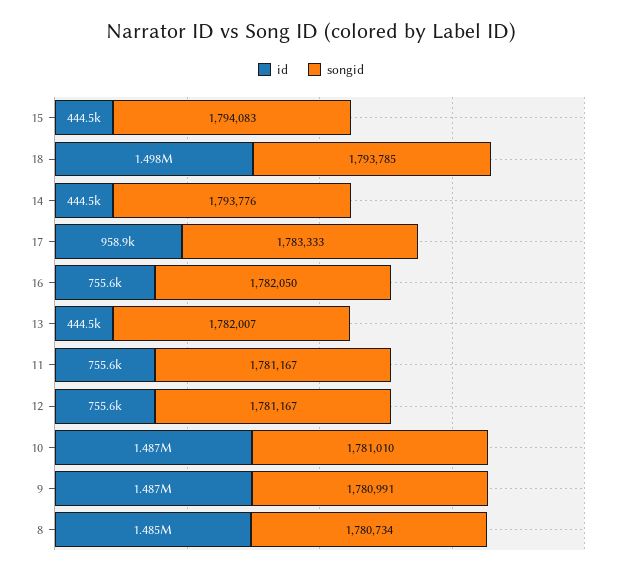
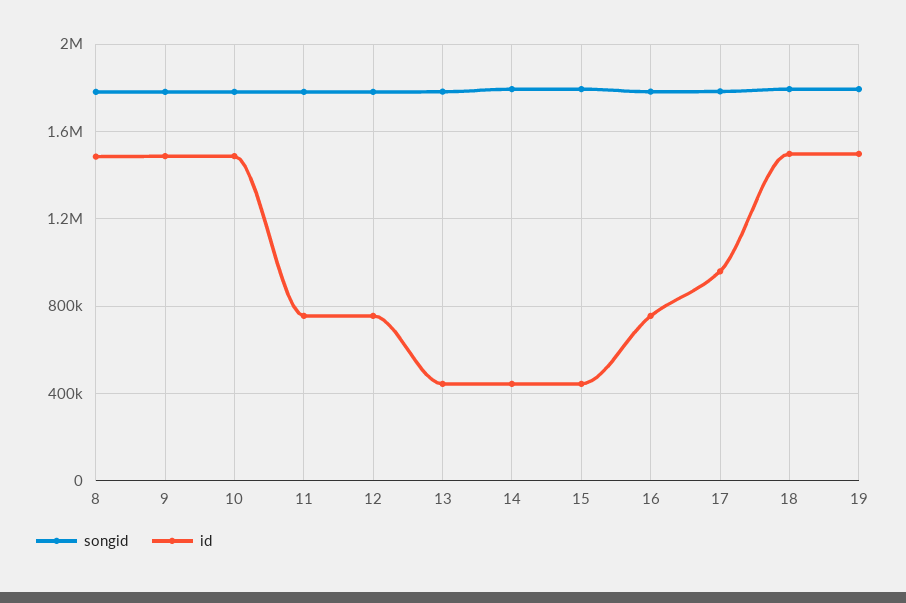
  {
    "id": {
      "15": 444500,
      "18": 1498000,
      "14": 444500,
      "17": 958900,
      "16": 755600,
      "13": 444500,
      "11": 755600,
      "12": 755600,
      "10": 1487000,
      "9": 1487000,
-     "8": 1485000
+     "8": 1485000,
+     "19": 1500000
    },
    "songid": {
      "15": 1794083,
      "18": 1793785,
      "14": 1793776,
      "17": 1783333,
      "16": 1782050,
      "13": 1782007,
      "11": 1781167,
      "12": 1781167,
      "10": 1781010,
      "9": 1780991,
-     "8": 1780734
+     "8": 1780734,
+     "19": 1800000
    }
  }

